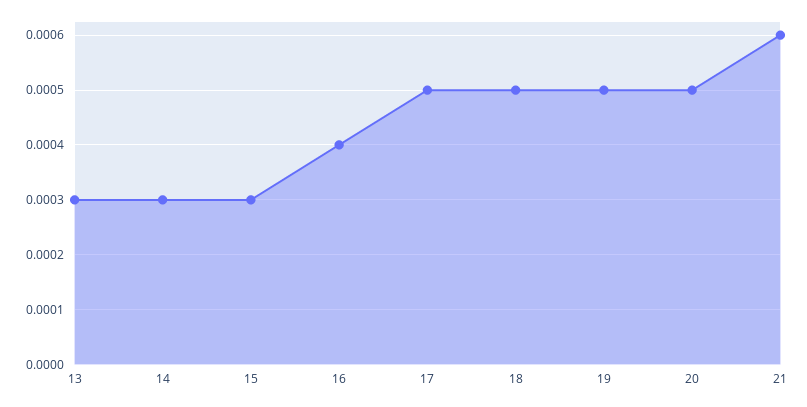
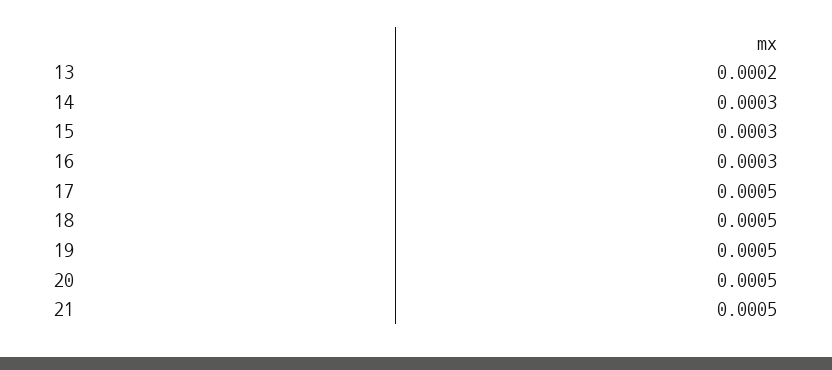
  {
-   "13": 0.0003,
+   "13": 0.0002,
    "14": 0.0003,
    "15": 0.0003,
-   "16": 0.0004,
+   "16": 0.0003,
    "17": 0.0005,
    "18": 0.0005,
    "19": 0.0005,
    "20": 0.0005,
-   "21": 0.0006
+   "21": 0.0005
  }

